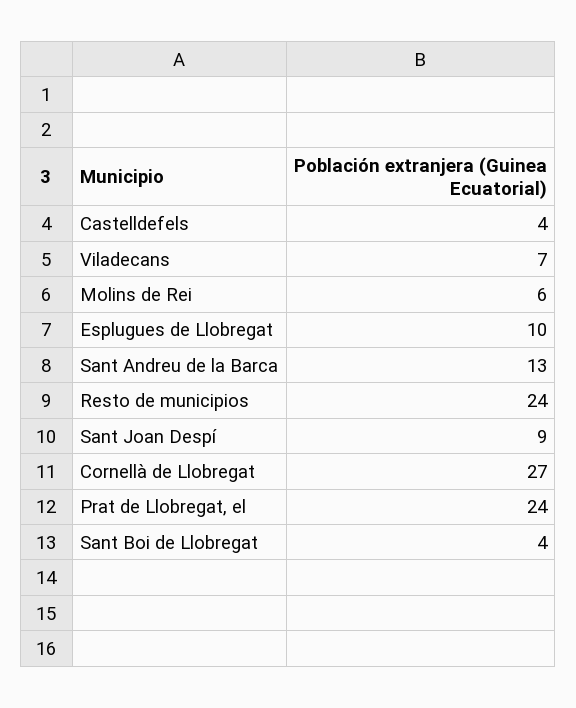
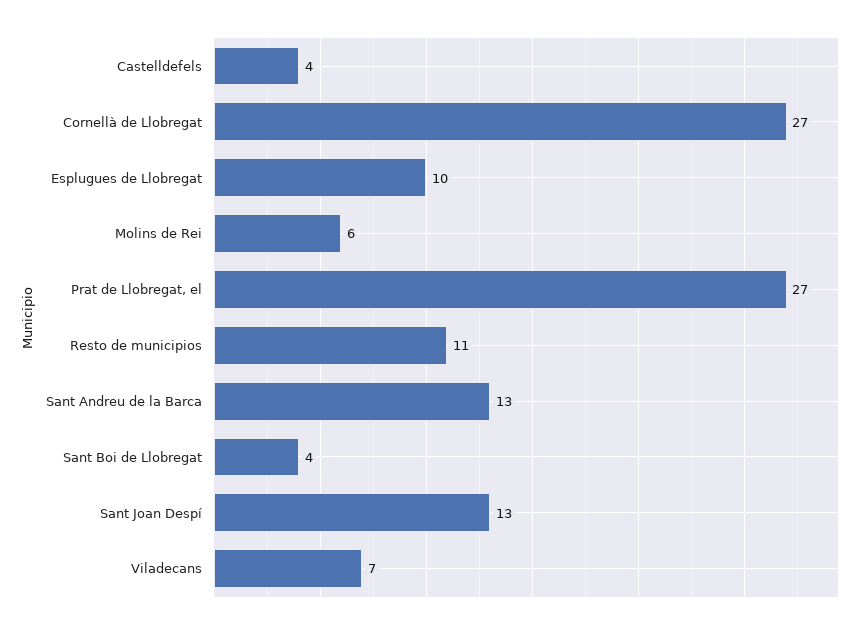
  {
    "Castelldefels": 4,
    "Viladecans": 7,
    "Molins de Rei": 6,
    "Esplugues de Llobregat": 10,
    "Sant Andreu de la Barca": 13,
-   "Resto de municipios": 24,
+   "Resto de municipios": 11,
-   "Sant Joan Despí": 9,
+   "Sant Joan Despí": 13,
    "Cornellà de Llobregat": 27,
-   "Prat de Llobregat, el": 24,
+   "Prat de Llobregat, el": 27,
    "Sant Boi de Llobregat": 4
  }

